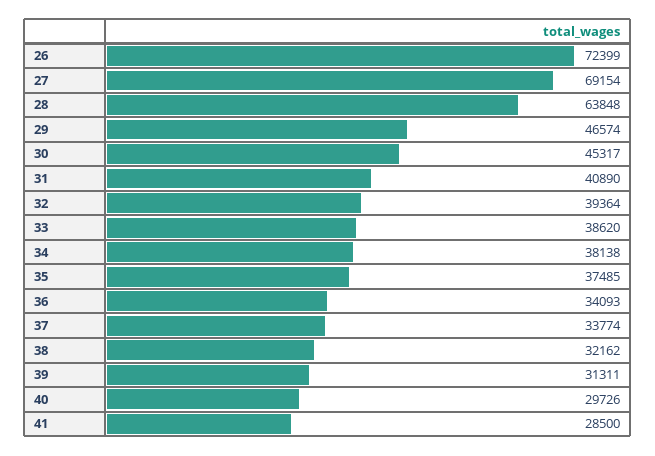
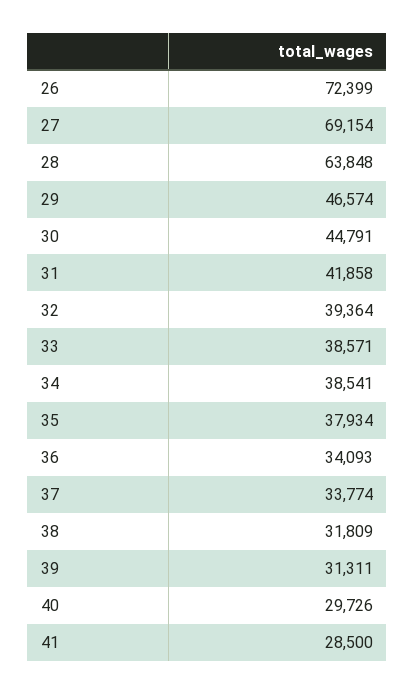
  {
    "26": 72399,
    "27": 69154,
    "28": 63848,
    "29": 46574,
-   "30": 45317,
+   "30": 44791,
-   "31": 40890,
+   "31": 41858,
    "32": 39364,
-   "33": 38620,
+   "33": 38571,
-   "34": 38138,
+   "34": 38541,
-   "35": 37485,
+   "35": 37934,
    "36": 34093,
    "37": 33774,
-   "38": 32162,
+   "38": 31809,
    "39": 31311,
    "40": 29726,
    "41": 28500
  }

